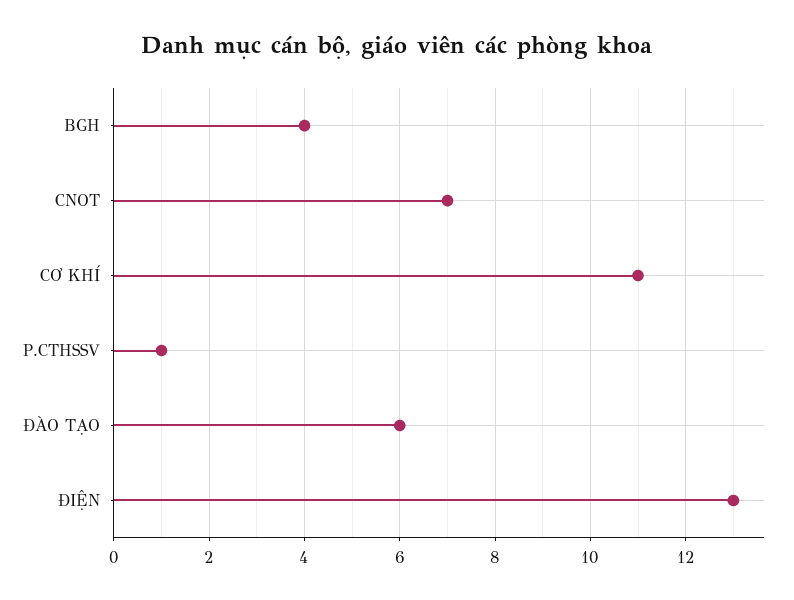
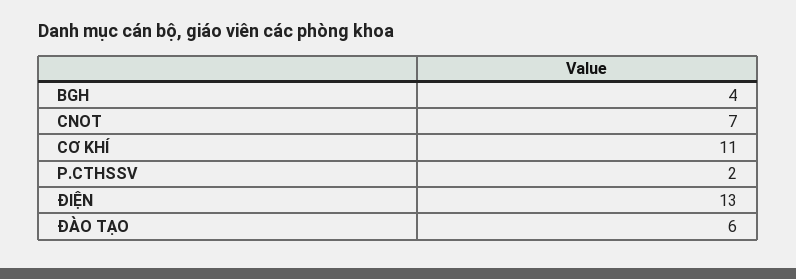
  {
    "BGH": 4,
    "CNOT": 7,
    "CƠ KHÍ": 11,
-   "P.CTHSSV": 1,
+   "P.CTHSSV": 2,
    "ĐÀO TẠO": 6,
    "ĐIỆN": 13
  }

